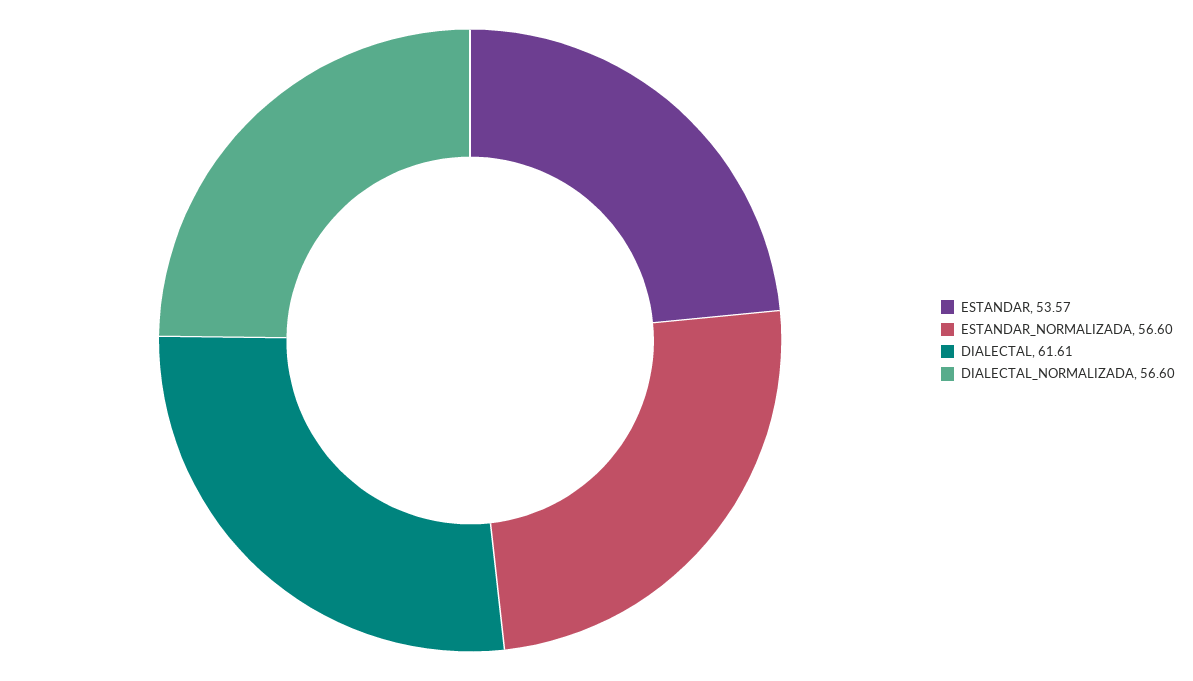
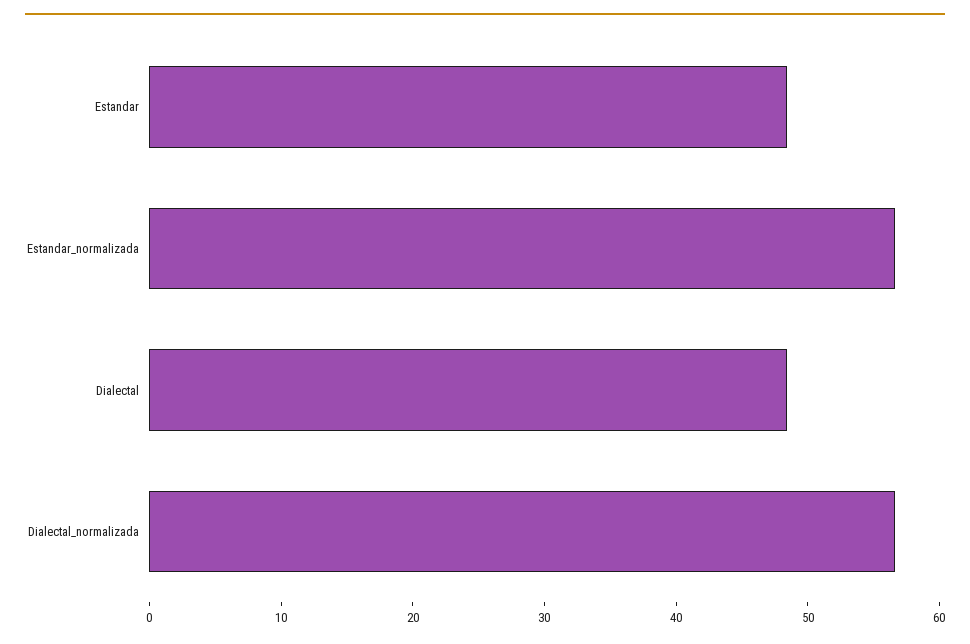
  {
-   "ESTANDAR": 53.57,
+   "ESTANDAR": 48,
    "ESTANDAR_NORMALIZADA": 56.6,
-   "DIALECTAL": 61.61,
+   "DIALECTAL": 48,
    "DIALECTAL_NORMALIZADA": 56.6
  }

